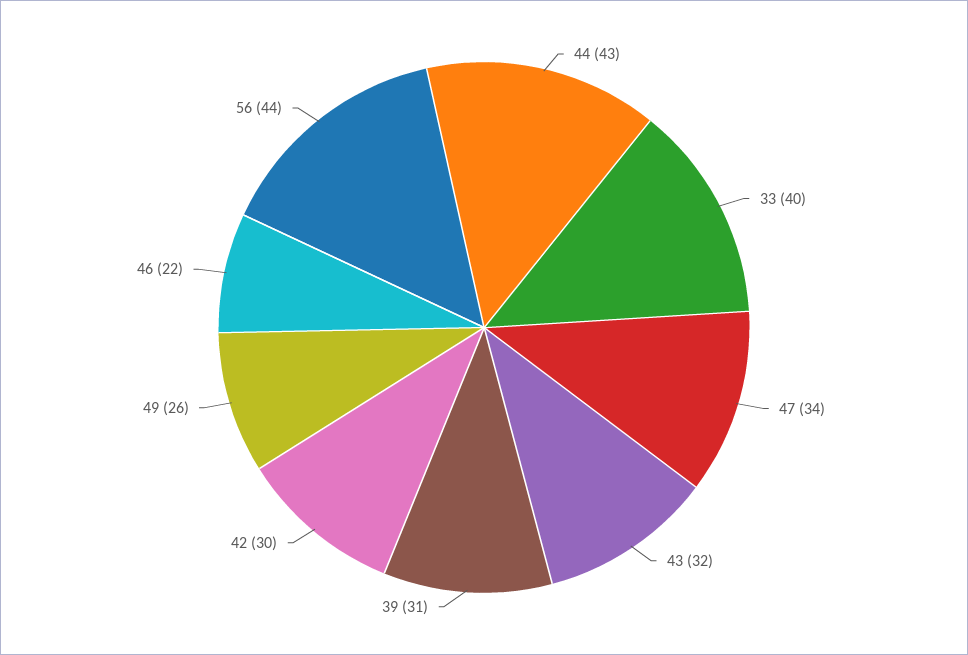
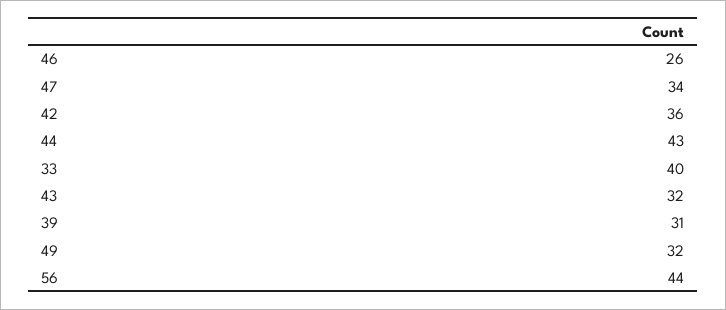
  {
    "44": 43,
    "33": 40,
    "47": 34,
    "43": 32,
    "39": 31,
-   "42": 30,
+   "42": 36,
-   "49": 26,
+   "49": 32,
-   "46": 22,
+   "46": 26,
    "56": 44
  }

